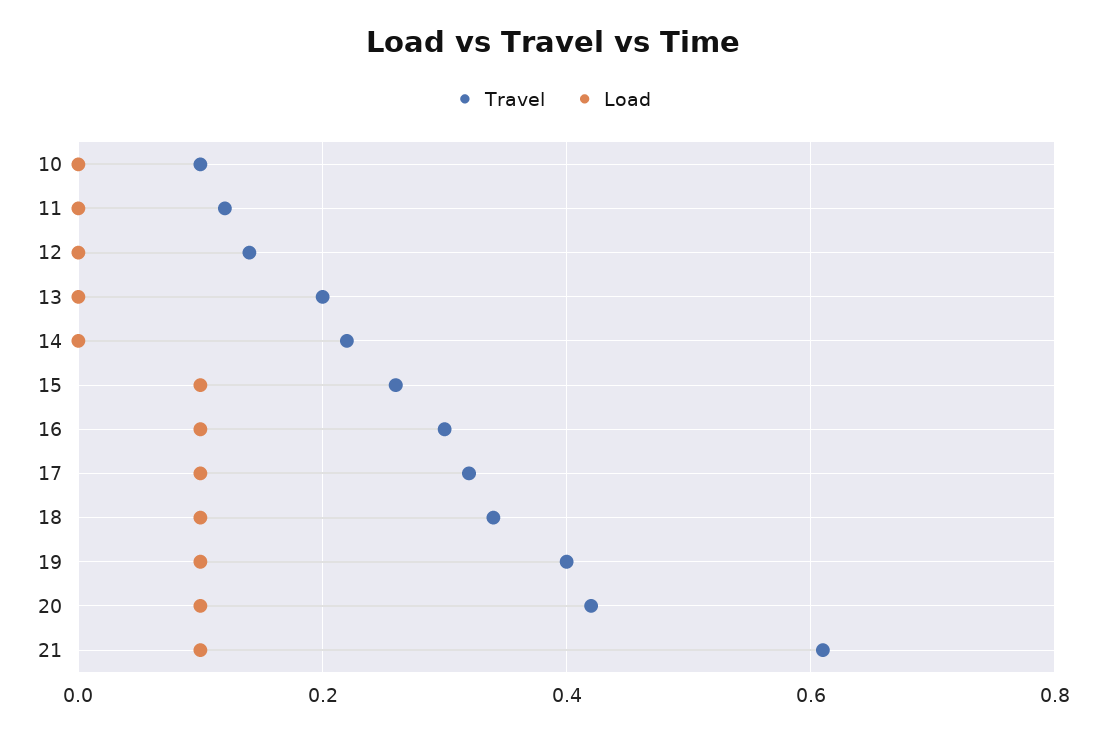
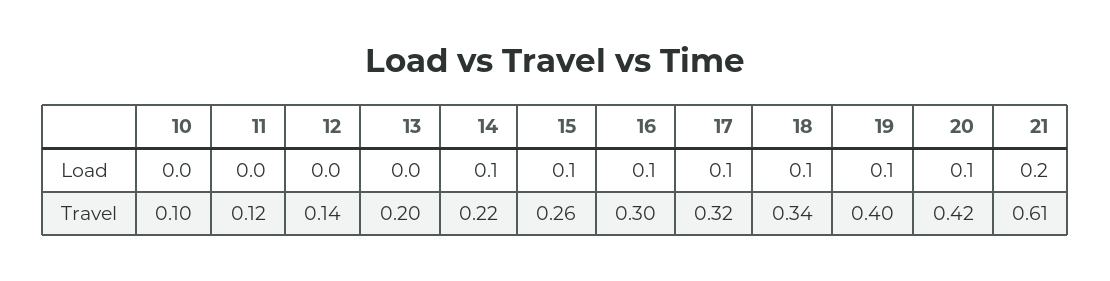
  {
    "Travel": {
      "10": 0.1,
      "11": 0.12,
      "12": 0.14,
      "13": 0.2,
      "14": 0.22,
      "15": 0.26,
      "16": 0.3,
      "17": 0.32,
      "18": 0.34,
      "19": 0.4,
      "20": 0.42,
      "21": 0.61
    },
    "Load": {
      "10": 0,
      "11": 0,
      "12": 0,
      "13": 0,
-     "14": 0,
+     "14": 0.1,
      "15": 0.1,
      "16": 0.1,
      "17": 0.1,
      "18": 0.1,
      "19": 0.1,
      "20": 0.1,
-     "21": 0.1
+     "21": 0.2
    }
  }

